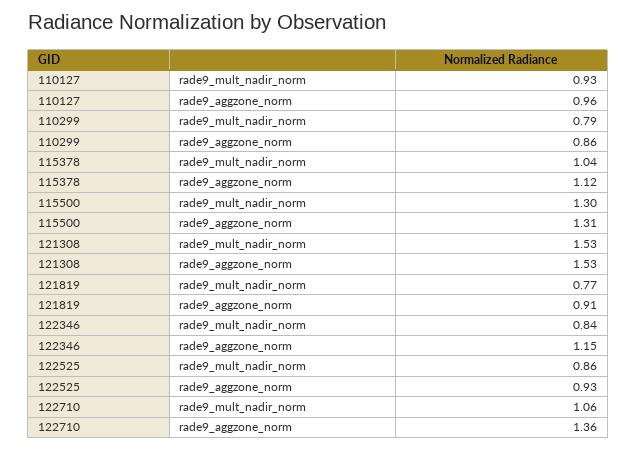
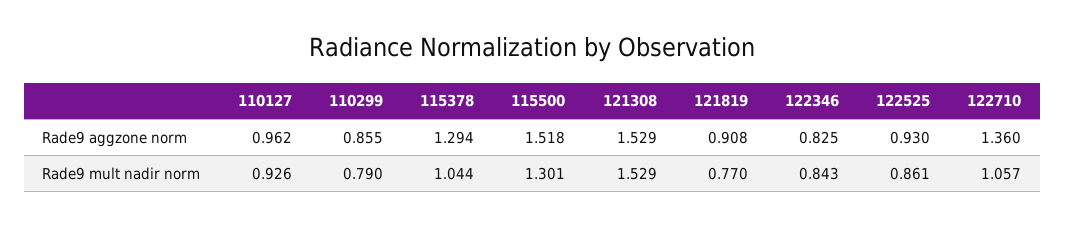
  {
    "110127": {
      "rade9_mult_nadir_norm": 0.926,
      "rade9_aggzone_norm": 0.962
    },
    "110299": {
      "rade9_mult_nadir_norm": 0.79,
      "rade9_aggzone_norm": 0.855
    },
    "115378": {
      "rade9_mult_nadir_norm": 1.044,
-     "rade9_aggzone_norm": 1.12
+     "rade9_aggzone_norm": 1.294
    },
    "115500": {
      "rade9_mult_nadir_norm": 1.301,
-     "rade9_aggzone_norm": 1.31
+     "rade9_aggzone_norm": 1.518
    },
    "121308": {
      "rade9_mult_nadir_norm": 1.529,
      "rade9_aggzone_norm": 1.529
    },
    "121819": {
      "rade9_mult_nadir_norm": 0.77,
      "rade9_aggzone_norm": 0.908
    },
    "122346": {
      "rade9_mult_nadir_norm": 0.843,
-     "rade9_aggzone_norm": 1.15
+     "rade9_aggzone_norm": 0.825
    },
    "122525": {
      "rade9_mult_nadir_norm": 0.861,
      "rade9_aggzone_norm": 0.93
    },
    "122710": {
      "rade9_mult_nadir_norm": 1.057,
      "rade9_aggzone_norm": 1.36
    }
  }

